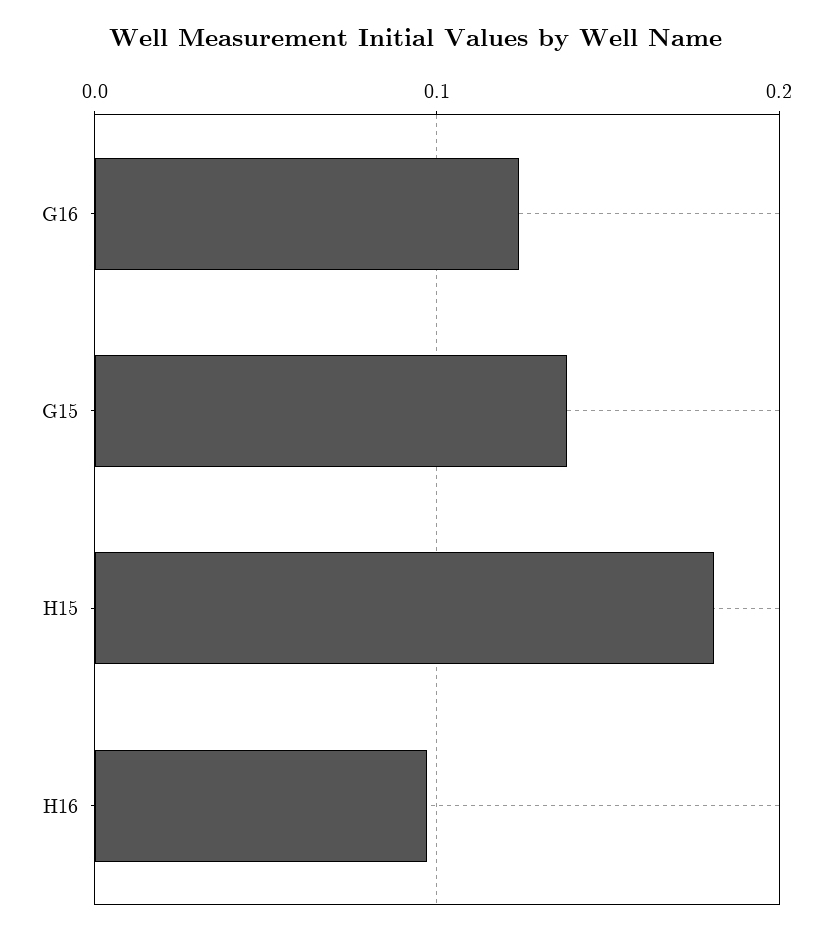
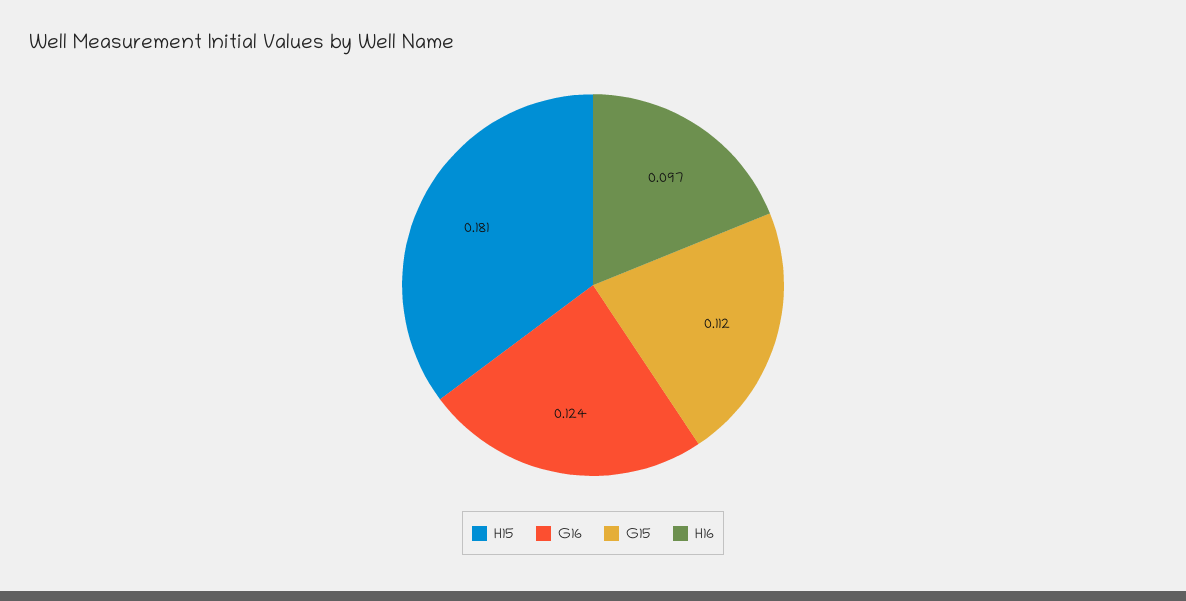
  {
    "G16": 0.124,
-   "G15": 0.14,
+   "G15": 0.112,
    "H15": 0.181,
    "H16": 0.097
  }

